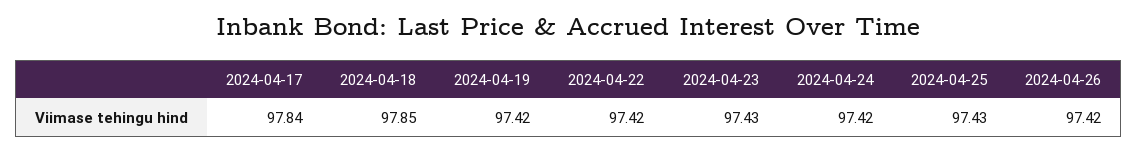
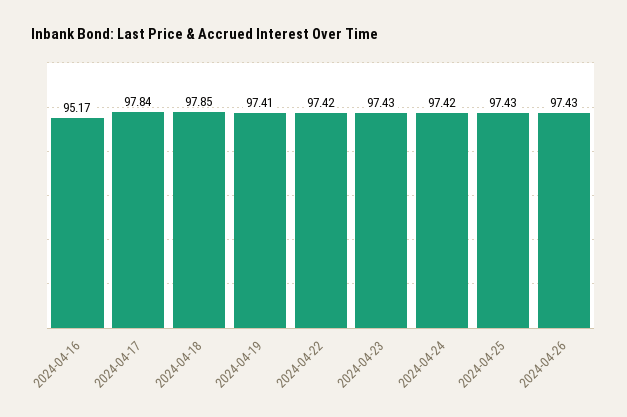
  {
    "2024-04-17": 97.84,
    "2024-04-18": 97.85,
-   "2024-04-19": 97.42,
+   "2024-04-19": 97.41,
    "2024-04-22": 97.42,
    "2024-04-23": 97.43,
    "2024-04-24": 97.42,
    "2024-04-25": 97.43,
-   "2024-04-26": 97.42
+   "2024-04-26": 97.43,
+   "2024-04-16": 95.17
  }

